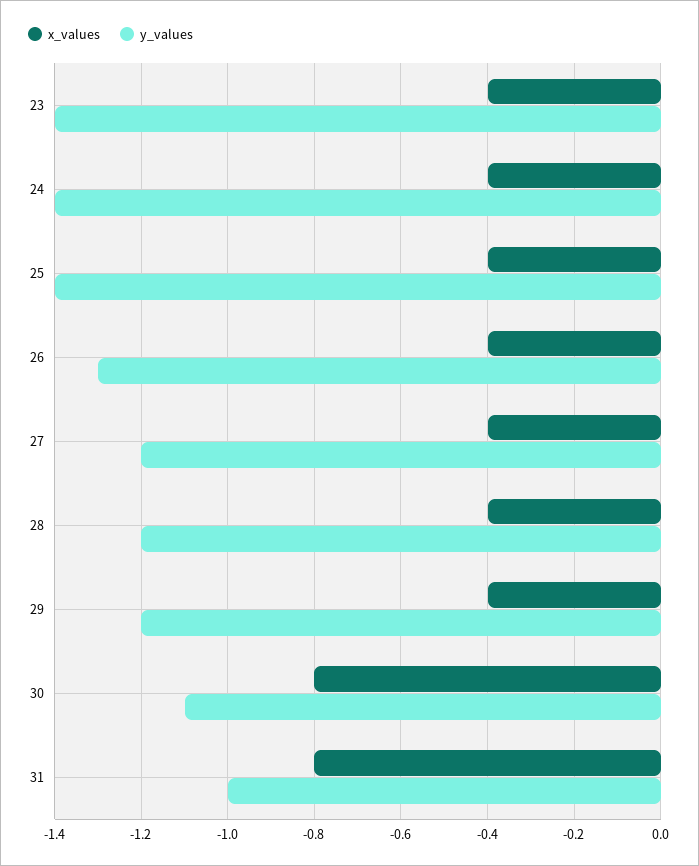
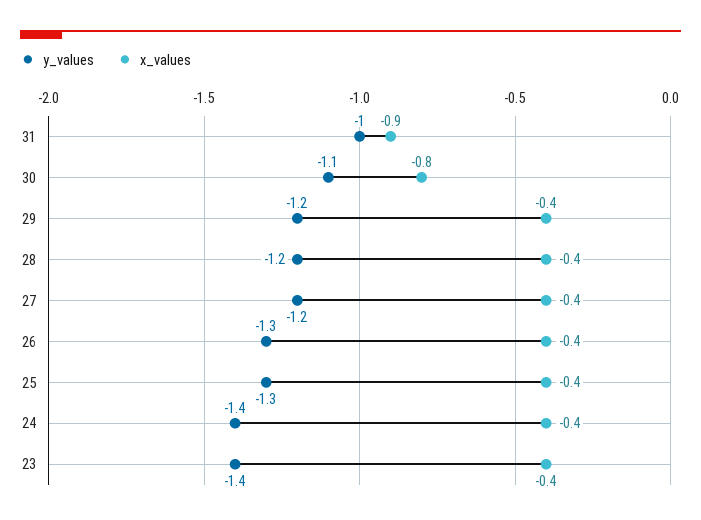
  {
    "x_values": {
      "23": -0.4,
      "24": -0.4,
      "25": -0.4,
      "26": -0.4,
      "27": -0.4,
      "28": -0.4,
      "29": -0.4,
      "30": -0.8,
-     "31": -0.8
+     "31": -0.9
    },
    "y_values": {
      "23": -1.4,
      "24": -1.4,
-     "25": -1.4,
+     "25": -1.3,
      "26": -1.3,
      "27": -1.2,
      "28": -1.2,
      "29": -1.2,
      "30": -1.1,
      "31": -1
    }
  }

